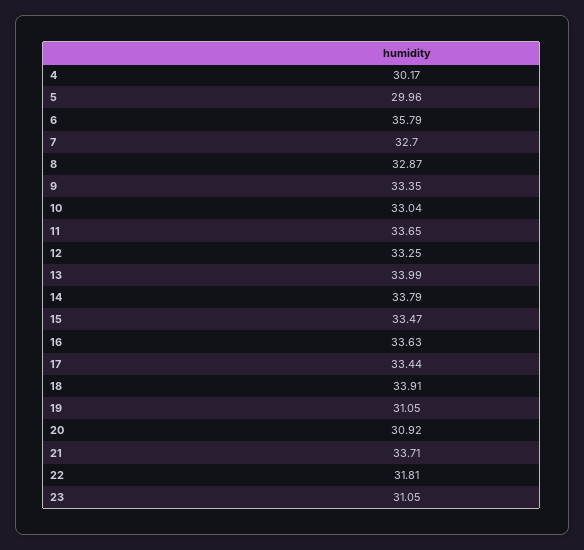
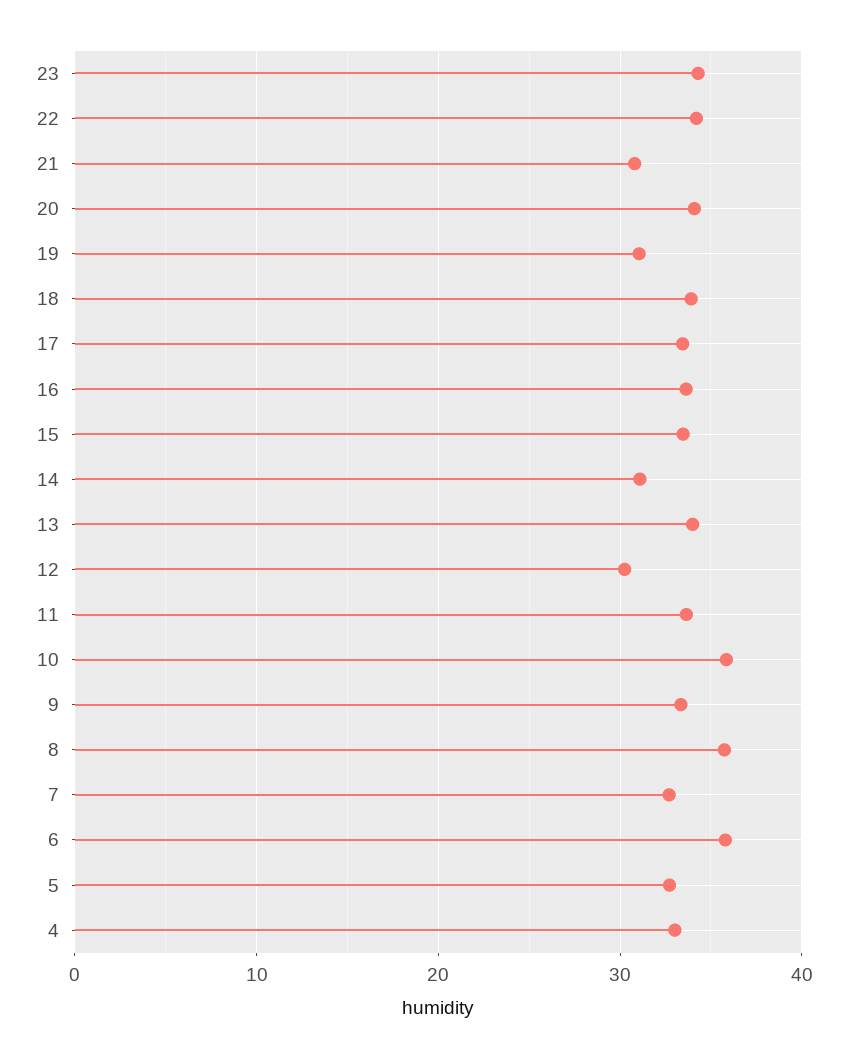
  {
-   "4": 30.17,
+   "4": 33,
-   "5": 29.96,
+   "5": 33,
    "6": 35.79,
    "7": 32.7,
-   "8": 32.87,
+   "8": 36,
    "9": 33.35,
-   "10": 33.04,
+   "10": 36,
    "11": 33.65,
-   "12": 33.25,
+   "12": 30,
    "13": 33.99,
-   "14": 33.79,
+   "14": 31,
    "15": 33.47,
    "16": 33.63,
    "17": 33.44,
    "18": 33.91,
    "19": 31.05,
-   "20": 30.92,
+   "20": 34,
-   "21": 33.71,
+   "21": 31,
-   "22": 31.81,
+   "22": 34,
-   "23": 31.05
+   "23": 34
  }

